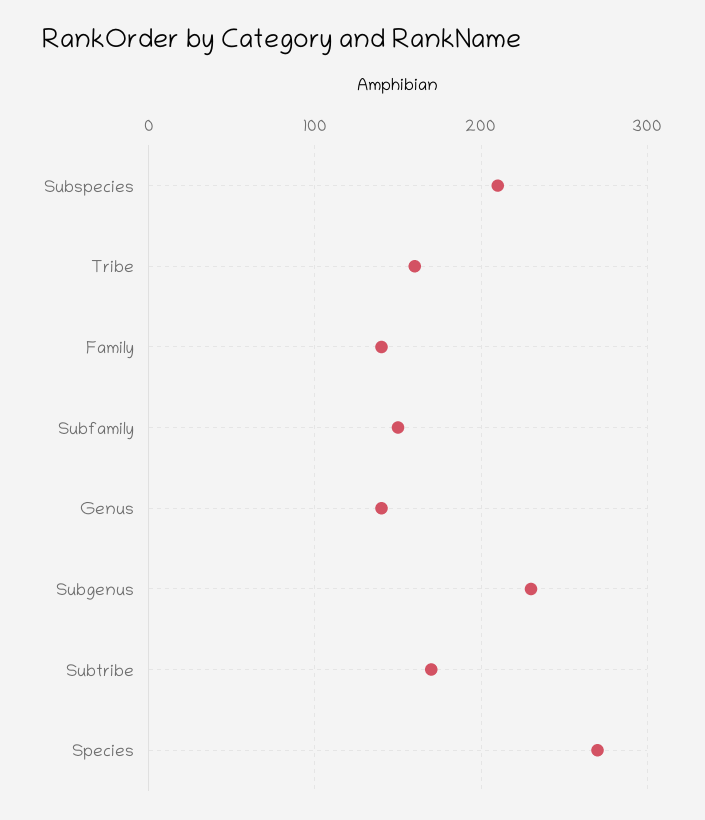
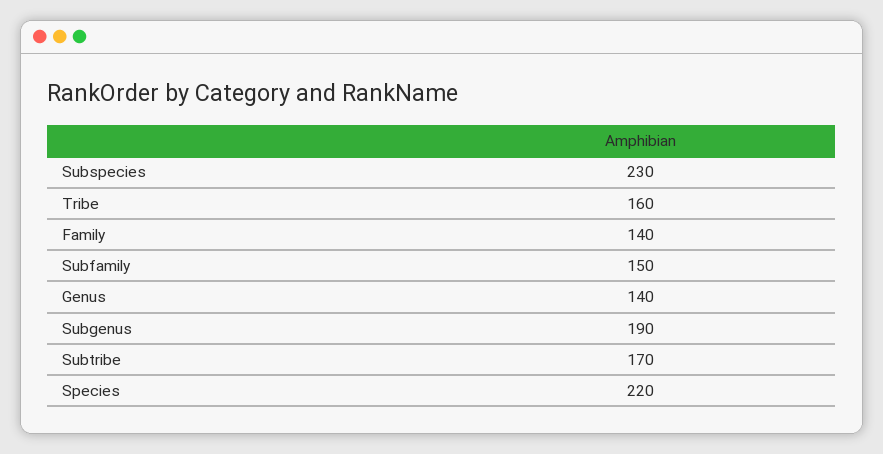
  {
-   "Subspecies": 210,
+   "Subspecies": 230,
    "Tribe": 160,
    "Family": 140,
    "Subfamily": 150,
    "Genus": 140,
-   "Subgenus": 230,
+   "Subgenus": 190,
    "Subtribe": 170,
-   "Species": 270
+   "Species": 220
  }

